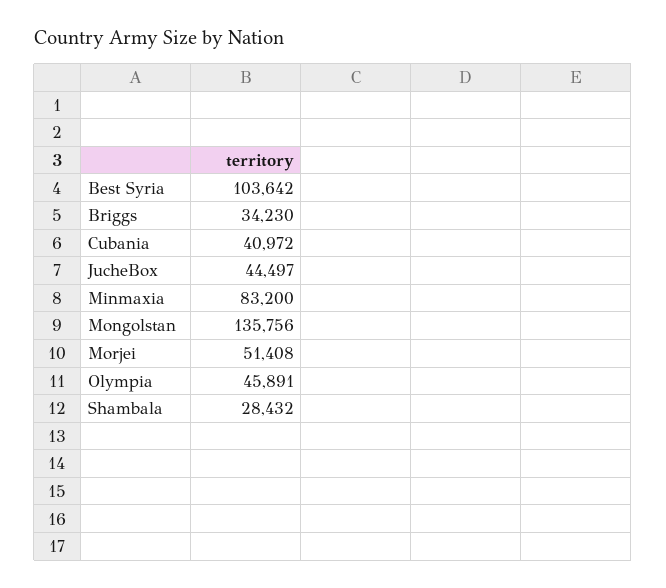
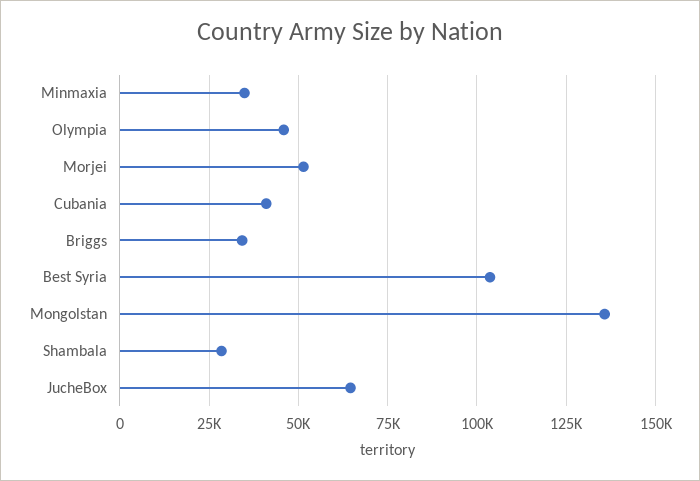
  {
    "Best Syria": 103642,
    "Briggs": 34230,
    "Cubania": 40972,
-   "JucheBox": 44497,
+   "JucheBox": 65000,
-   "Minmaxia": 83200,
+   "Minmaxia": 35000,
    "Mongolstan": 135756,
    "Morjei": 51408,
    "Olympia": 45891,
    "Shambala": 28432
  }

